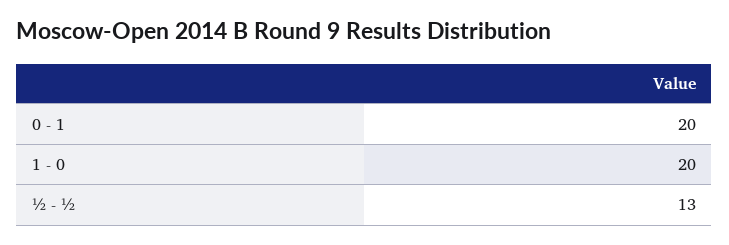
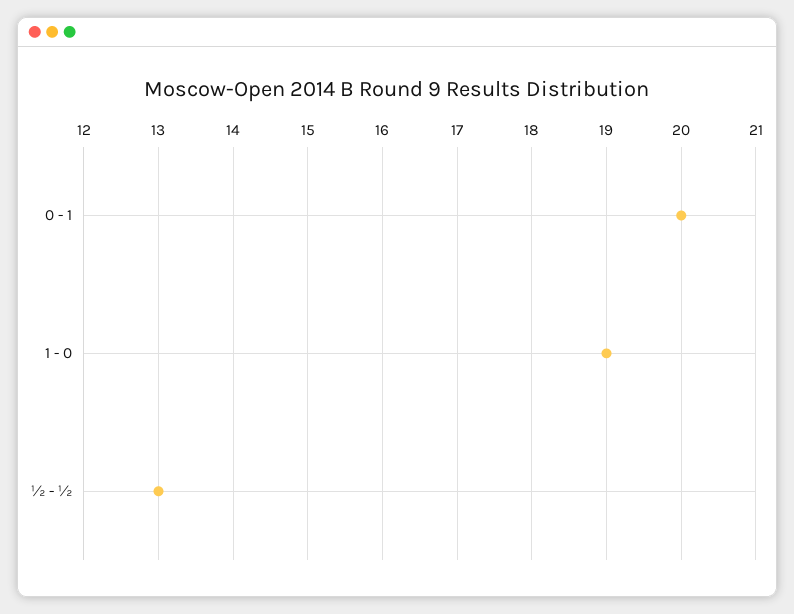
  {
    "0 - 1": 20,
-   "1 - 0": 20,
+   "1 - 0": 19,
    "½ - ½": 13
  }

